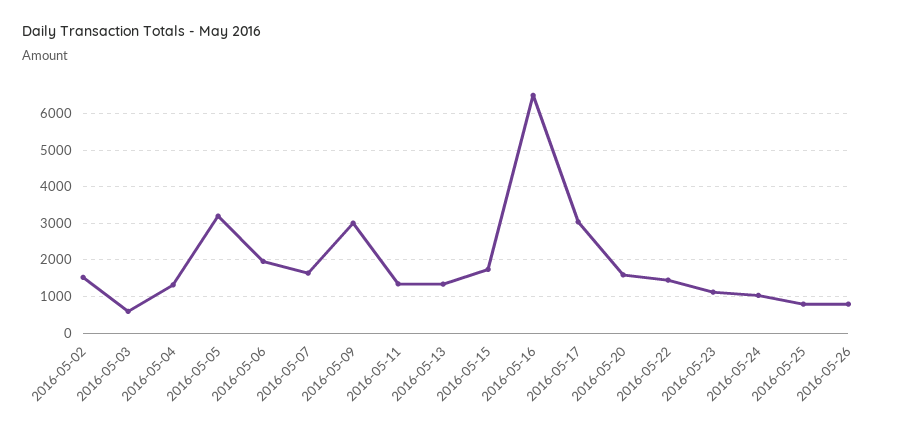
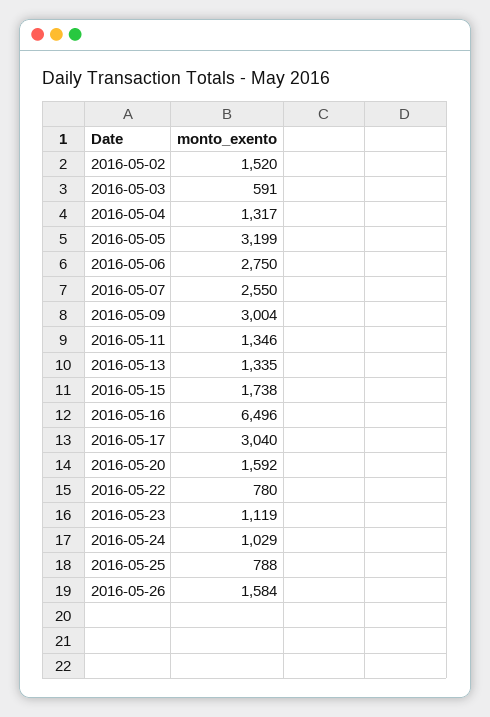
  {
    "2016-05-02": 1520,
    "2016-05-03": 591,
    "2016-05-04": 1317,
    "2016-05-05": 3199,
-   "2016-05-06": 2000,
+   "2016-05-06": 2750,
-   "2016-05-07": 1600,
+   "2016-05-07": 2550,
    "2016-05-09": 3004,
    "2016-05-11": 1346,
    "2016-05-13": 1335,
    "2016-05-15": 1738,
    "2016-05-16": 6496,
    "2016-05-17": 3040,
    "2016-05-20": 1592,
-   "2016-05-22": 1400,
+   "2016-05-22": 780,
    "2016-05-23": 1119,
    "2016-05-24": 1029,
    "2016-05-25": 788,
-   "2016-05-26": 800
+   "2016-05-26": 1584
  }

